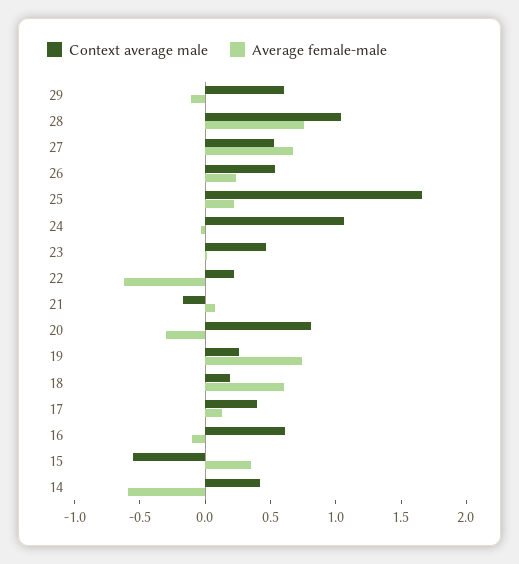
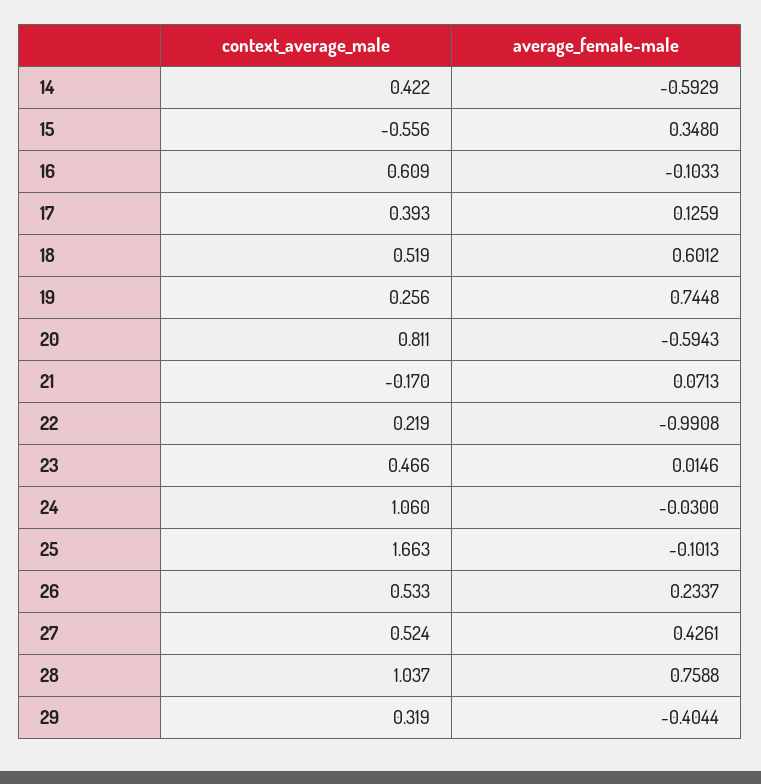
  {
    "Context average male": {
-     "29": 0.6,
+     "29": 0.319,
      "28": 1.037,
      "27": 0.524,
      "26": 0.533,
      "25": 1.663,
      "24": 1.06,
      "23": 0.466,
      "22": 0.219,
      "21": -0.17,
      "20": 0.811,
      "19": 0.256,
-     "18": 0.2,
+     "18": 0.519,
      "17": 0.393,
      "16": 0.609,
      "15": -0.556,
      "14": 0.422
    },
    "Average female-male": {
-     "29": -0.1,
+     "29": -0.4044,
      "28": 0.7588,
-     "27": 0.7,
+     "27": 0.4261,
      "26": 0.2337,
-     "25": 0.2,
+     "25": -0.1013,
      "24": -0.03,
      "23": 0.0146,
-     "22": -0.6,
+     "22": -0.9908,
      "21": 0.0713,
-     "20": -0.3,
+     "20": -0.5943,
      "19": 0.7448,
      "18": 0.6012,
      "17": 0.1259,
      "16": -0.1033,
      "15": 0.348,
      "14": -0.5929
    }
  }

